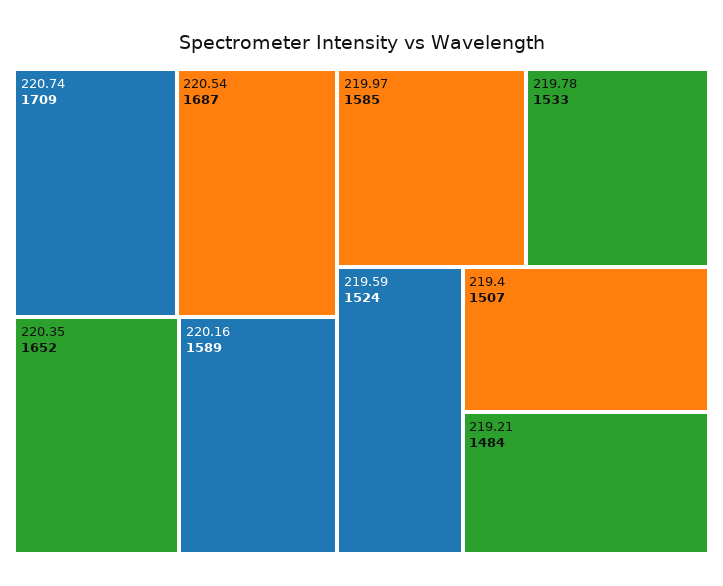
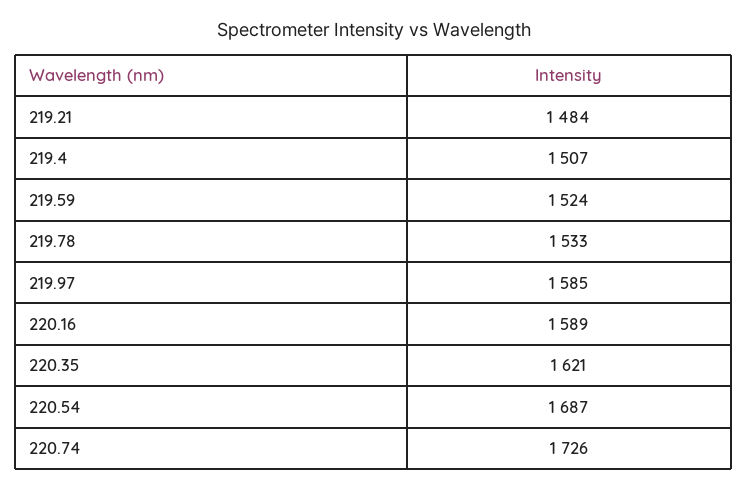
  {
-   "220.74": 1709,
+   "220.74": 1726,
    "220.54": 1687,
-   "220.35": 1652,
+   "220.35": 1621,
    "220.16": 1589,
    "219.97": 1585,
    "219.78": 1533,
    "219.59": 1524,
    "219.4": 1507,
    "219.21": 1484
  }

